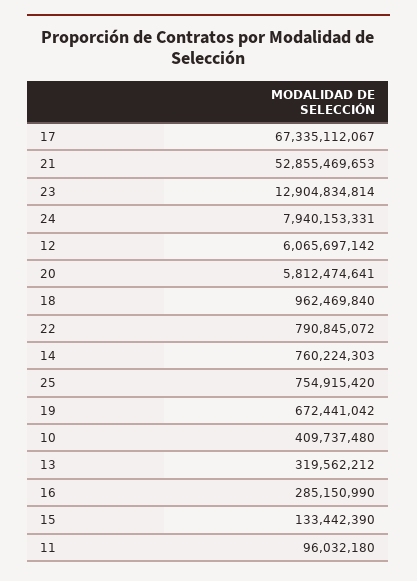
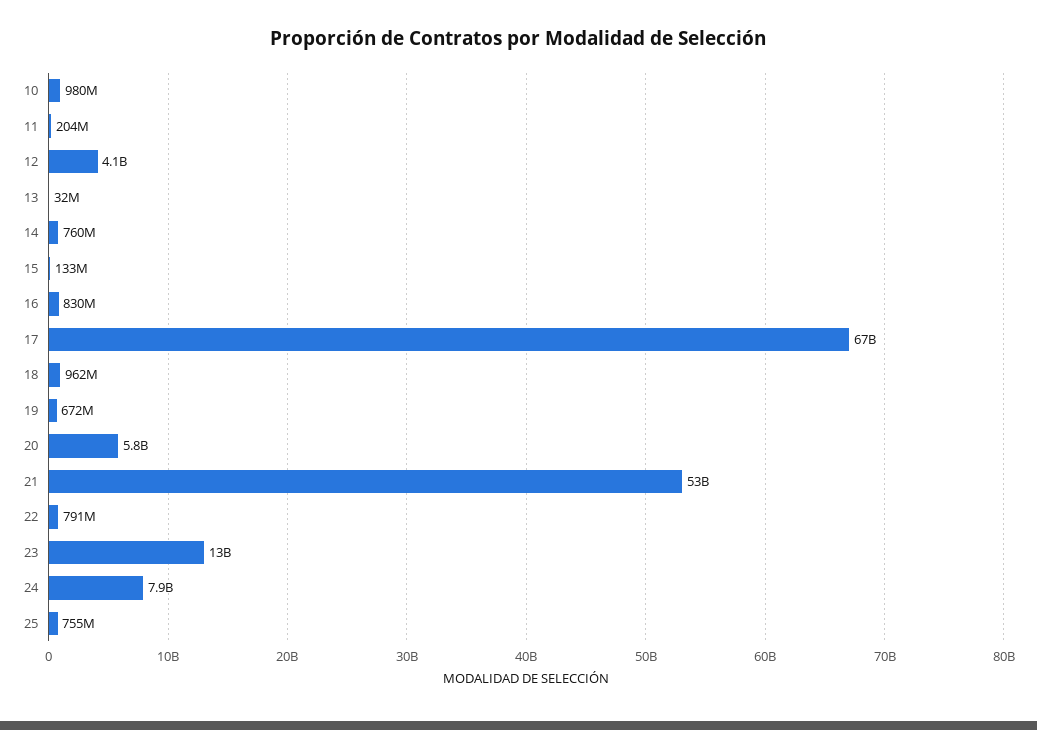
  {
    "17": 67335112067,
    "21": 52855469653,
    "23": 12904834814,
    "24": 7940153331,
-   "12": 6065697142,
+   "12": 4100000000,
    "20": 5812474641,
    "18": 962469840,
    "22": 790845072,
    "14": 760224303,
    "25": 754915420,
    "19": 672441042,
-   "10": 409737480,
+   "10": 980000000,
-   "13": 319562212,
+   "13": 32000000,
-   "16": 285150990,
+   "16": 830000000,
    "15": 133442390,
-   "11": 96032180
+   "11": 204000000
  }

